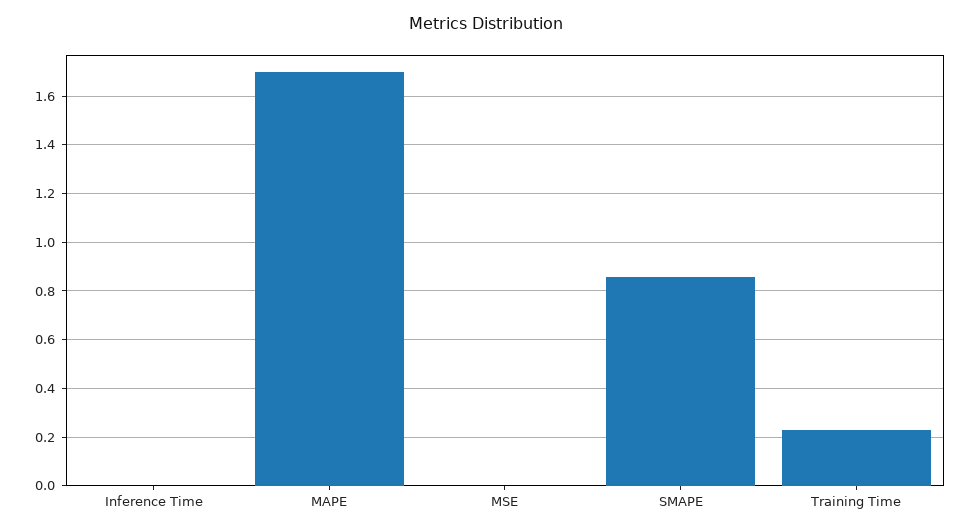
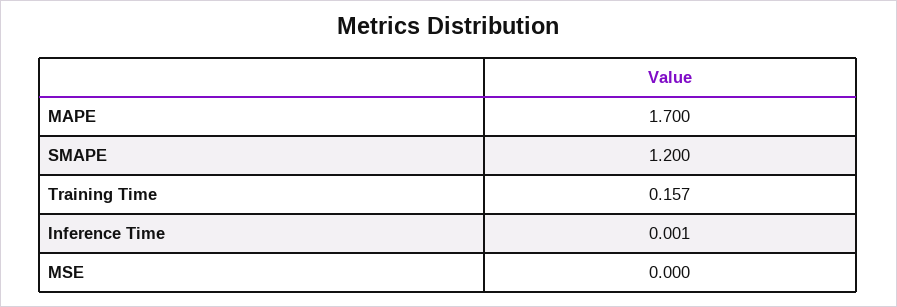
  {
    "Inference Time": 0.001,
    "MAPE": 1.7,
    "MSE": 0,
-   "SMAPE": 0.85,
+   "SMAPE": 1.2,
-   "Training Time": 0.225
+   "Training Time": 0.157
  }

